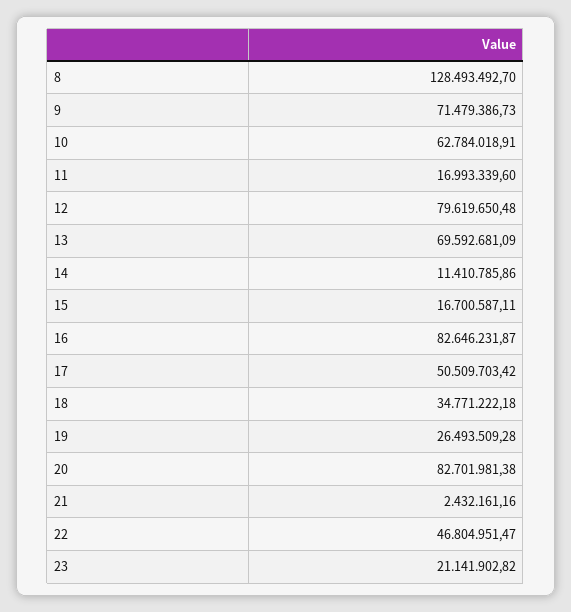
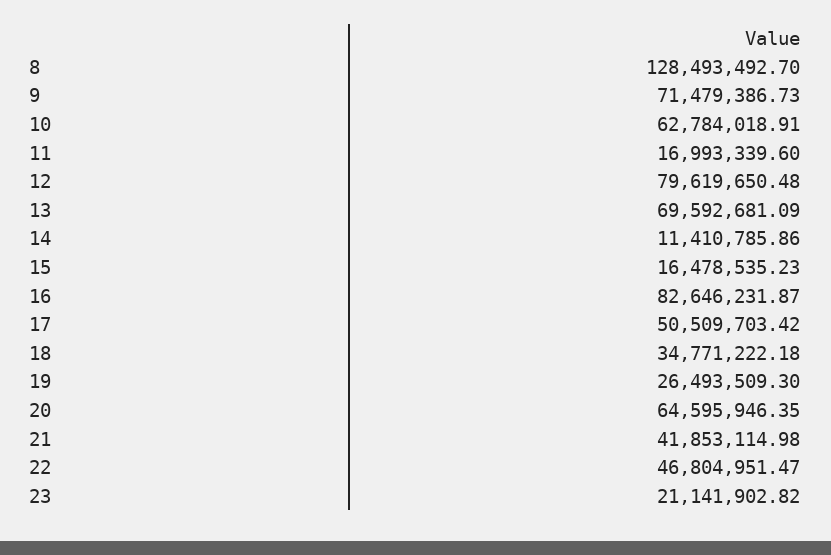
  {
    "8": 128493492.7,
    "9": 71479386.73,
    "10": 62784018.91,
    "11": 16993339.6,
    "12": 79619650.48,
    "13": 69592681.09,
    "14": 11410785.86,
-   "15": 16700587.11,
+   "15": 16478535.23,
    "16": 82646231.87,
    "17": 50509703.42,
    "18": 34771222.18,
-   "19": 26493509.28,
+   "19": 26493509.3,
-   "20": 82701981.38,
+   "20": 64595946.35,
-   "21": 2432161.16,
+   "21": 41853114.98,
    "22": 46804951.47,
    "23": 21141902.82
  }

